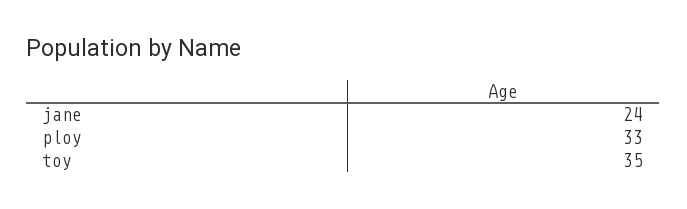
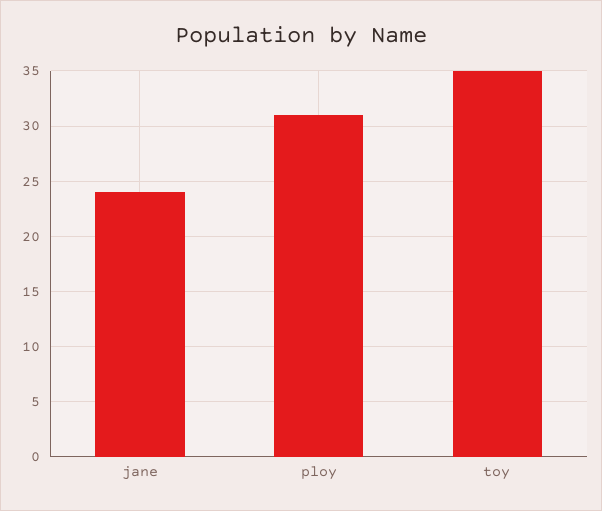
  {
    "jane": 24,
-   "ploy": 33,
+   "ploy": 31,
    "toy": 35
  }

